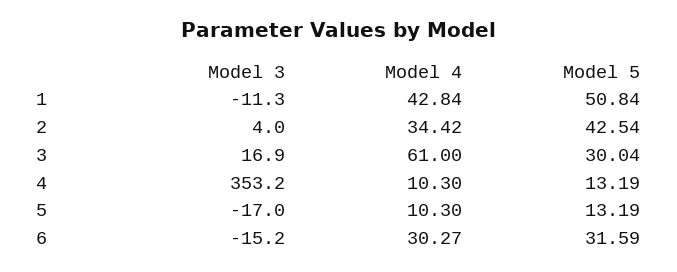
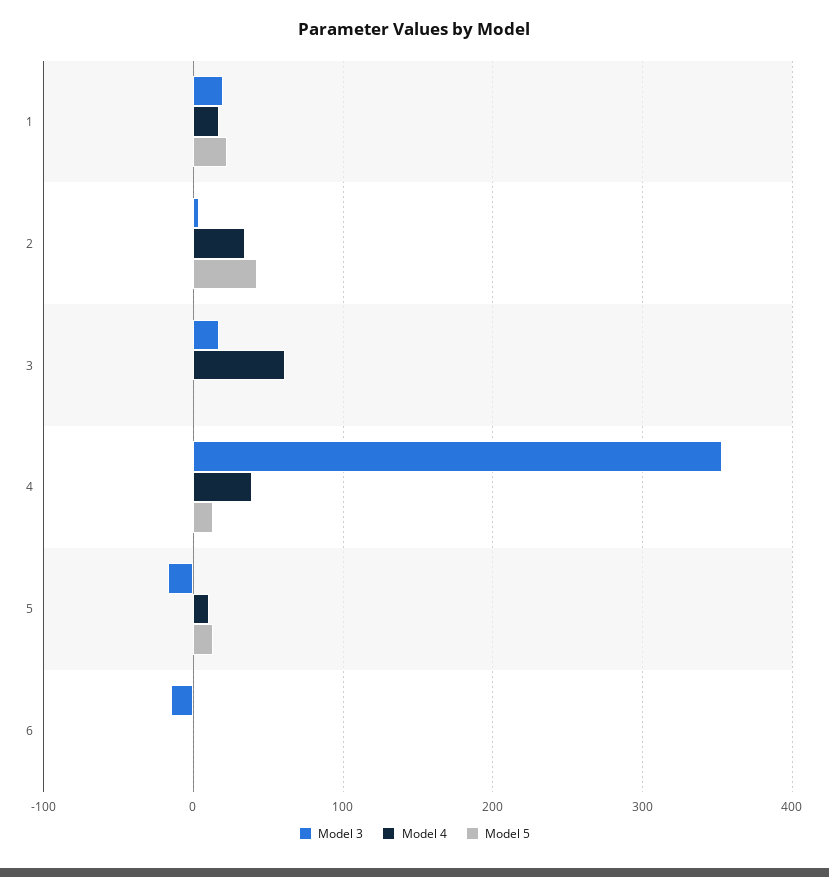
  {
    "Model 3": {
-     "1": -11.3,
+     "1": 20,
      "2": 4,
      "3": 16.9,
      "4": 353.2,
      "5": -17,
      "6": -15.2
    },
    "Model 4": {
-     "1": 42.84,
+     "1": 20,
      "2": 34.42,
      "3": 61,
-     "4": 10.3,
+     "4": 40,
      "5": 10.3,
-     "6": 30.27
+     "6": 0
    },
    "Model 5": {
-     "1": 50.84,
+     "1": 20,
      "2": 42.54,
-     "3": 30.04,
+     "3": 0,
      "4": 13.19,
      "5": 13.19,
-     "6": 31.59
+     "6": 0
    }
  }

